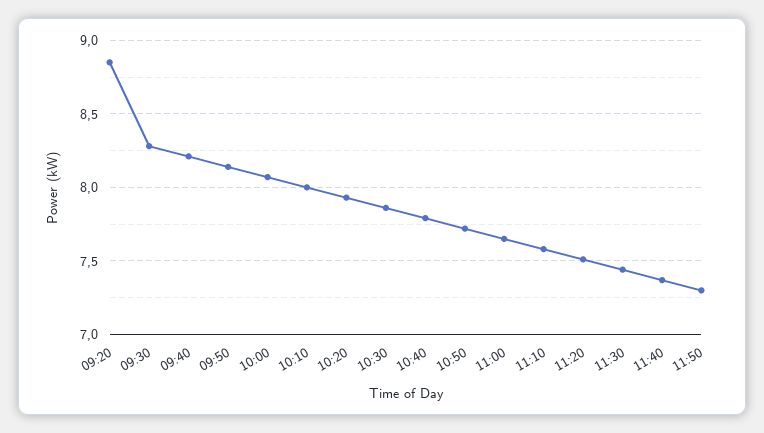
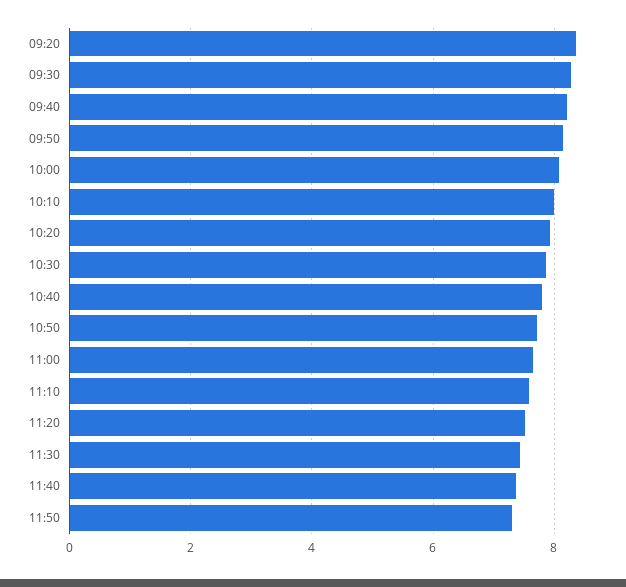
  {
-   "09:20": 8.85,
+   "09:20": 8.4,
    "09:30": 8.3,
    "09:40": 8.2,
    "09:50": 8.15,
    "10:00": 8.05,
    "10:10": 8,
    "10:20": 7.95,
    "10:30": 7.85,
    "10:40": 7.8,
    "10:50": 7.7,
    "11:00": 7.65,
    "11:10": 7.6,
    "11:20": 7.5,
    "11:30": 7.45,
    "11:40": 7.35,
    "11:50": 7.3
  }

